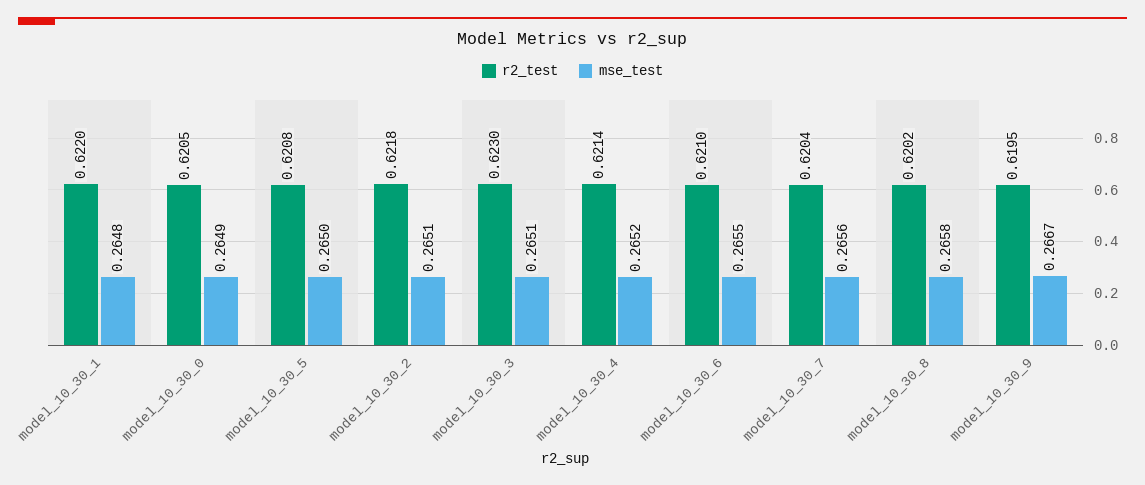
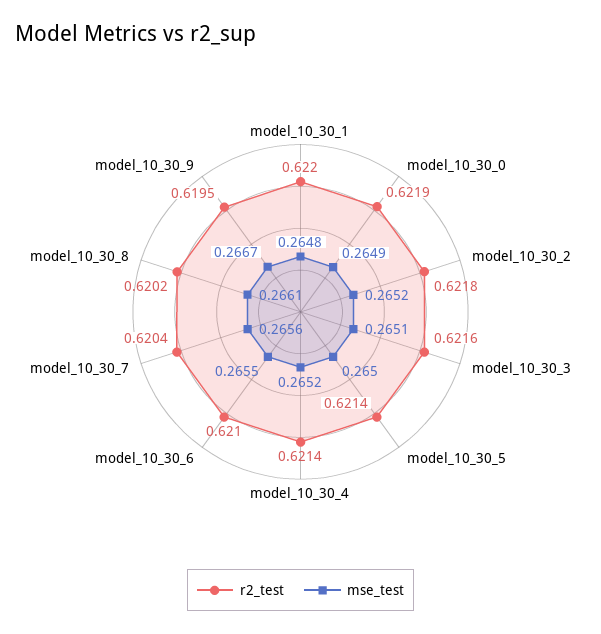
  {
    "r2_test": {
      "model_10_30_1": 0.622,
-     "model_10_30_0": 0.6205,
+     "model_10_30_0": 0.6219,
-     "model_10_30_5": 0.6208,
+     "model_10_30_5": 0.6214,
      "model_10_30_2": 0.6218,
-     "model_10_30_3": 0.623,
+     "model_10_30_3": 0.6216,
      "model_10_30_4": 0.6214,
      "model_10_30_6": 0.621,
      "model_10_30_7": 0.6204,
      "model_10_30_8": 0.6202,
      "model_10_30_9": 0.6195
    },
    "mse_test": {
      "model_10_30_1": 0.2648,
      "model_10_30_0": 0.2649,
      "model_10_30_5": 0.265,
-     "model_10_30_2": 0.2651,
+     "model_10_30_2": 0.2652,
      "model_10_30_3": 0.2651,
      "model_10_30_4": 0.2652,
      "model_10_30_6": 0.2655,
      "model_10_30_7": 0.2656,
-     "model_10_30_8": 0.2658,
+     "model_10_30_8": 0.2661,
      "model_10_30_9": 0.2667
    }
  }

